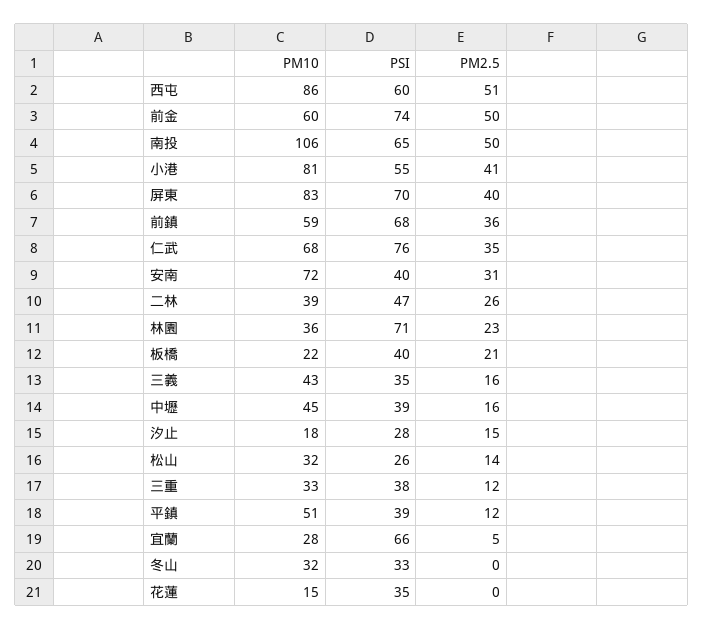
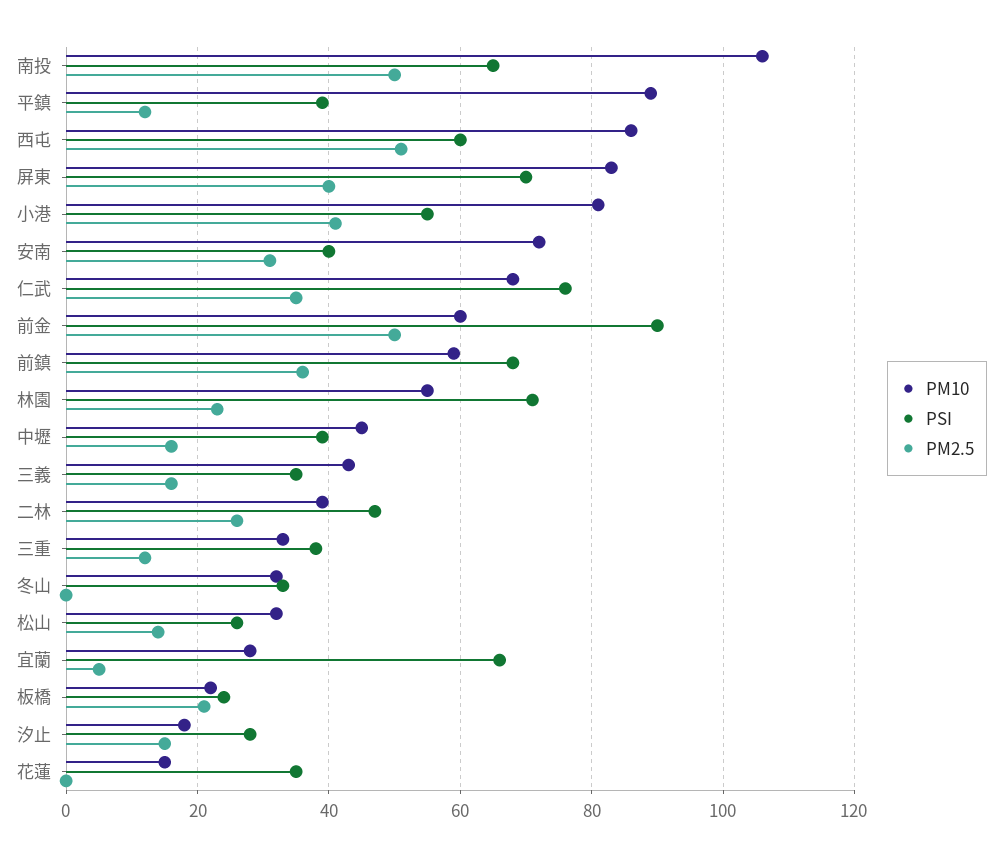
  {
    "PM10": {
      "西屯": 86,
      "前金": 60,
      "南投": 106,
      "小港": 81,
      "屏東": 83,
      "前鎮": 59,
      "仁武": 68,
      "安南": 72,
      "二林": 39,
-     "林園": 36,
+     "林園": 55,
      "板橋": 22,
      "三義": 43,
      "中壢": 45,
      "汐止": 18,
      "松山": 32,
      "三重": 33,
-     "平鎮": 51,
+     "平鎮": 90,
      "宜蘭": 28,
      "冬山": 32,
      "花蓮": 15
    },
    "PSI": {
      "西屯": 60,
-     "前金": 74,
+     "前金": 90,
      "南投": 65,
      "小港": 55,
      "屏東": 70,
      "前鎮": 68,
      "仁武": 76,
      "安南": 40,
      "二林": 47,
      "林園": 71,
-     "板橋": 40,
+     "板橋": 25,
      "三義": 35,
      "中壢": 39,
      "汐止": 28,
      "松山": 26,
      "三重": 38,
      "平鎮": 39,
      "宜蘭": 66,
      "冬山": 33,
      "花蓮": 35
    },
    "PM2.5": {
      "西屯": 51,
      "前金": 50,
      "南投": 50,
      "小港": 41,
      "屏東": 40,
      "前鎮": 36,
      "仁武": 35,
      "安南": 31,
      "二林": 26,
      "林園": 23,
      "板橋": 21,
      "三義": 16,
      "中壢": 16,
      "汐止": 15,
      "松山": 14,
      "三重": 12,
      "平鎮": 12,
      "宜蘭": 5,
      "冬山": 0,
      "花蓮": 0
    }
  }

